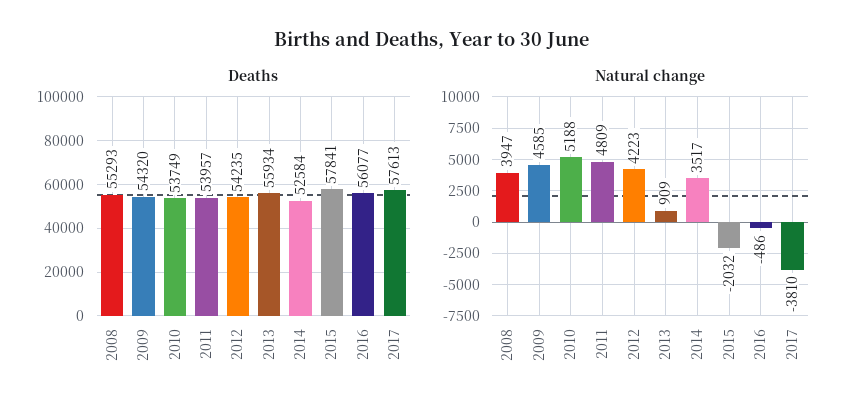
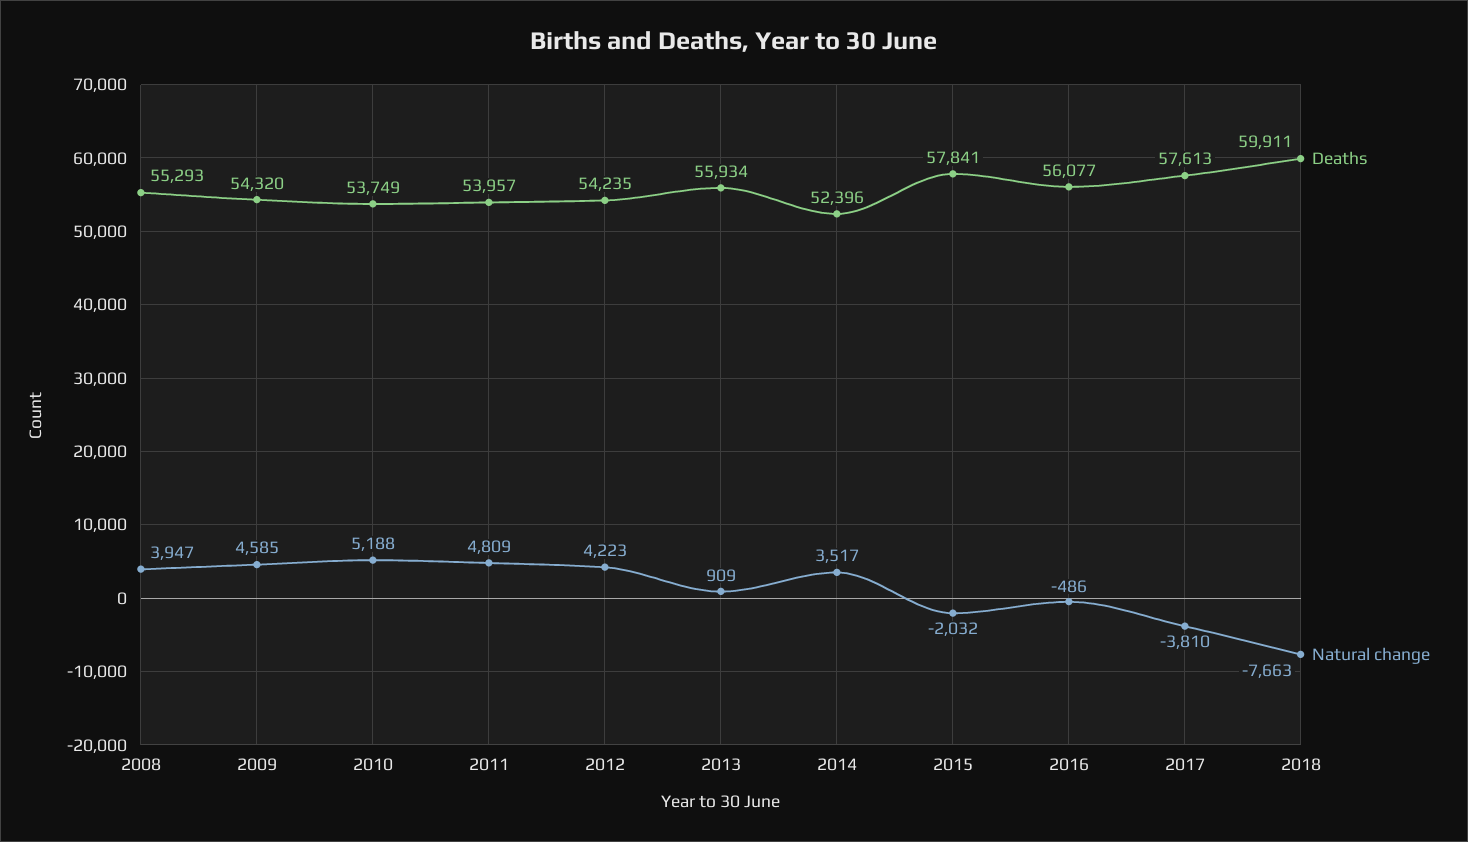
  {
    "Deaths": {
      "2008": 55293,
      "2009": 54320,
      "2010": 53749,
      "2011": 53957,
      "2012": 54235,
      "2013": 55934,
-     "2014": 52584,
+     "2014": 52396,
      "2015": 57841,
      "2016": 56077,
-     "2017": 57613
+     "2017": 57613,
+     "2018": 59911
    },
    "Natural change": {
      "2008": 3947,
      "2009": 4585,
      "2010": 5188,
      "2011": 4809,
      "2012": 4223,
      "2013": 909,
      "2014": 3517,
      "2015": -2032,
      "2016": -486,
-     "2017": -3810
+     "2017": -3810,
+     "2018": -7663
    }
  }

